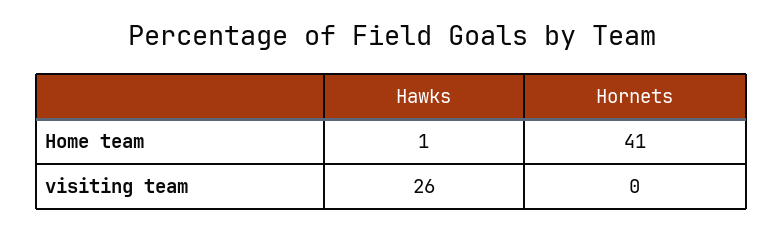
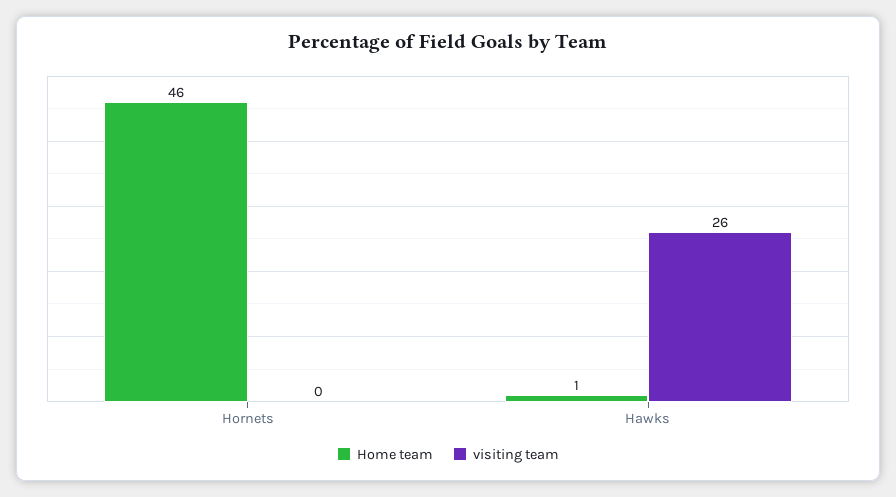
  {
    "Home team": {
      "Hawks": 1,
-     "Hornets": 41
+     "Hornets": 46
    },
    "visiting team": {
      "Hawks": 26,
      "Hornets": 0
    }
  }

